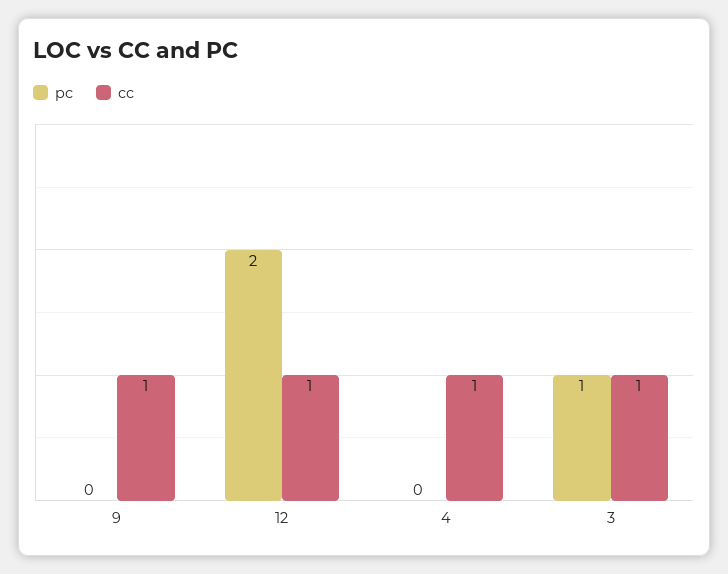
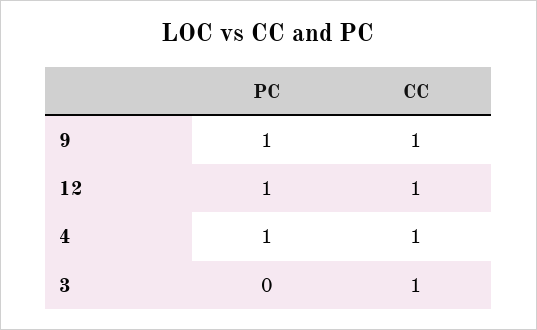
  {
    "pc": {
-     "9": 0,
+     "9": 1,
-     "12": 2,
+     "12": 1,
-     "4": 0,
+     "4": 1,
-     "3": 1
+     "3": 0
    },
    "cc": {
      "9": 1,
      "12": 1,
      "4": 1,
      "3": 1
    }
  }

